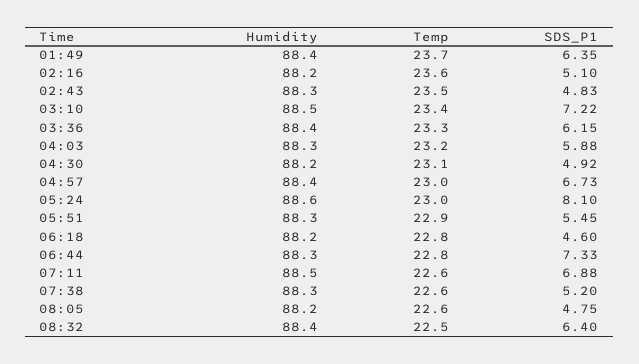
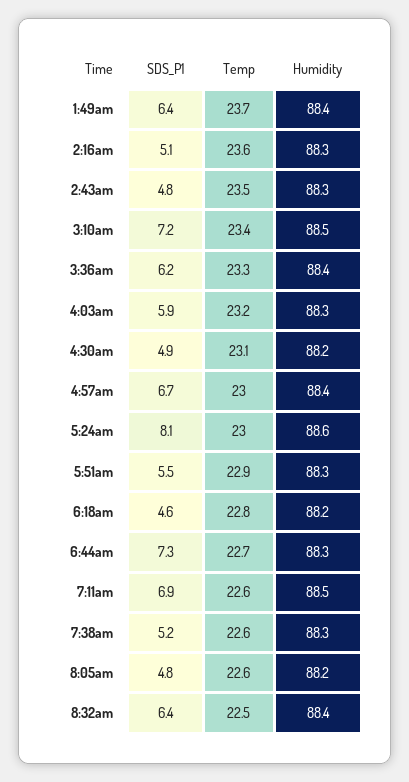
  {
    "Humidity": {
      "01:49": 88.4,
-     "02:16": 88.2,
+     "02:16": 88.3,
      "02:43": 88.3,
      "03:10": 88.5,
      "03:36": 88.4,
      "04:03": 88.3,
      "04:30": 88.2,
      "04:57": 88.4,
      "05:24": 88.6,
      "05:51": 88.3,
      "06:18": 88.2,
      "06:44": 88.3,
      "07:11": 88.5,
      "07:38": 88.3,
      "08:05": 88.2,
      "08:32": 88.4
    },
    "Temp": {
      "01:49": 23.7,
      "02:16": 23.6,
      "02:43": 23.5,
      "03:10": 23.4,
      "03:36": 23.3,
      "04:03": 23.2,
      "04:30": 23.1,
      "04:57": 23,
      "05:24": 23,
      "05:51": 22.9,
      "06:18": 22.8,
-     "06:44": 22.8,
+     "06:44": 22.7,
      "07:11": 22.6,
      "07:38": 22.6,
      "08:05": 22.6,
      "08:32": 22.5
    },
    "SDS_P1": {
      "01:49": 6.35,
      "02:16": 5.1,
      "02:43": 4.83,
      "03:10": 7.22,
      "03:36": 6.15,
      "04:03": 5.88,
      "04:30": 4.92,
      "04:57": 6.73,
      "05:24": 8.1,
      "05:51": 5.45,
      "06:18": 4.6,
      "06:44": 7.33,
      "07:11": 6.88,
      "07:38": 5.2,
      "08:05": 4.75,
      "08:32": 6.4
    }
  }

